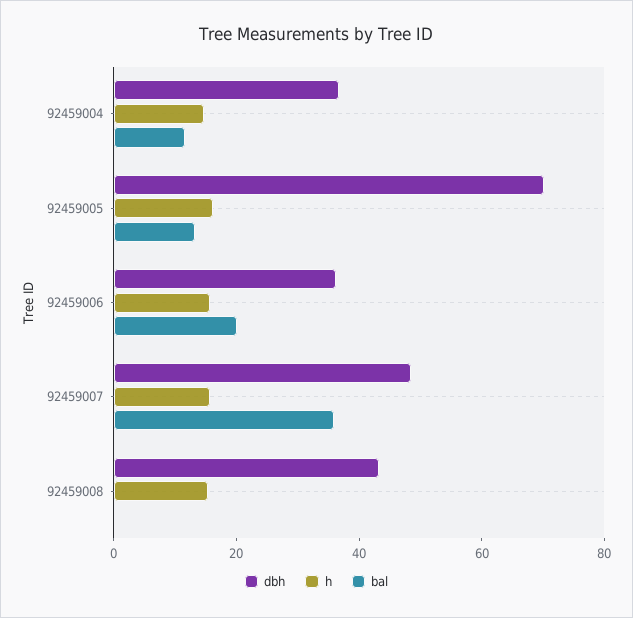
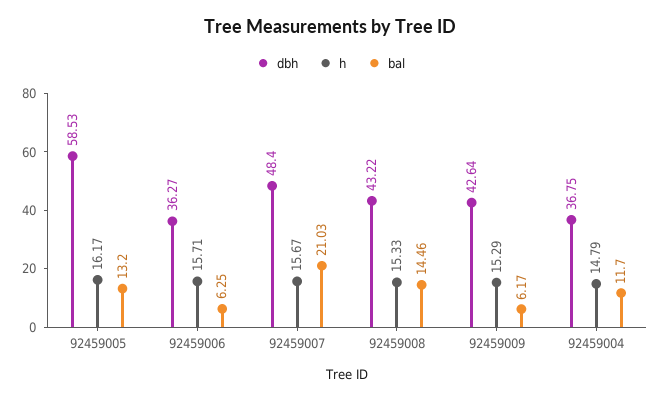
  {
    "dbh": {
      "92459004": 36.75,
-     "92459005": 70,
+     "92459005": 58.53,
      "92459006": 36.27,
      "92459007": 48.4,
-     "92459008": 43.22
+     "92459008": 43.22,
+     "92459009": 42.64
    },
    "h": {
      "92459004": 14.79,
      "92459005": 16.17,
      "92459006": 15.71,
      "92459007": 15.67,
-     "92459008": 15.33
+     "92459008": 15.33,
+     "92459009": 15.29
    },
    "bal": {
      "92459004": 11.7,
      "92459005": 13.2,
-     "92459006": 20,
+     "92459006": 6.25,
-     "92459007": 35,
+     "92459007": 21.03,
-     "92459008": 0
+     "92459008": 14.46,
+     "92459009": 6.17
    }
  }

